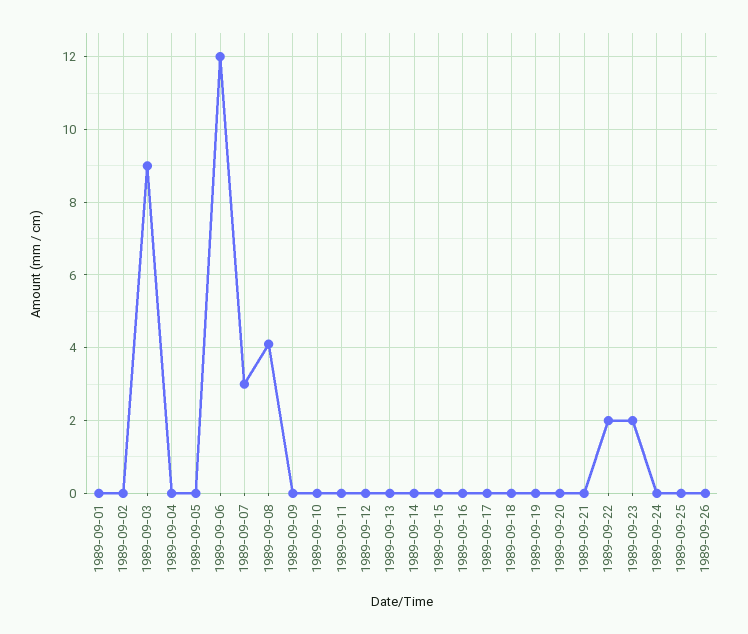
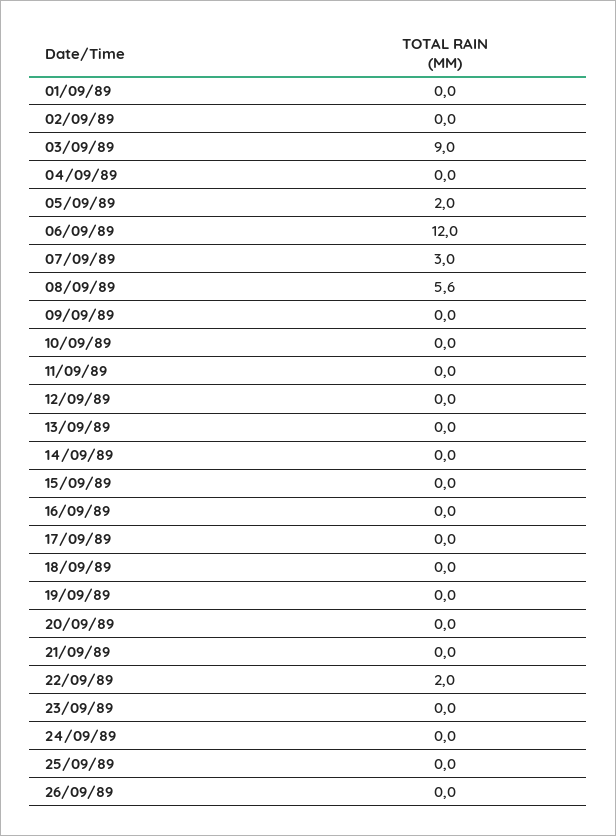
  {
    "1989-09-01": 0,
    "1989-09-02": 0,
    "1989-09-03": 9,
    "1989-09-04": 0,
-   "1989-09-05": 0,
+   "1989-09-05": 2,
    "1989-09-06": 12,
    "1989-09-07": 3,
-   "1989-09-08": 4,
+   "1989-09-08": 5.6,
    "1989-09-09": 0,
    "1989-09-10": 0,
    "1989-09-11": 0,
    "1989-09-12": 0,
    "1989-09-13": 0,
    "1989-09-14": 0,
    "1989-09-15": 0,
    "1989-09-16": 0,
    "1989-09-17": 0,
    "1989-09-18": 0,
    "1989-09-19": 0,
    "1989-09-20": 0,
    "1989-09-21": 0,
    "1989-09-22": 2,
-   "1989-09-23": 2,
+   "1989-09-23": 0,
    "1989-09-24": 0,
    "1989-09-25": 0,
    "1989-09-26": 0
  }

